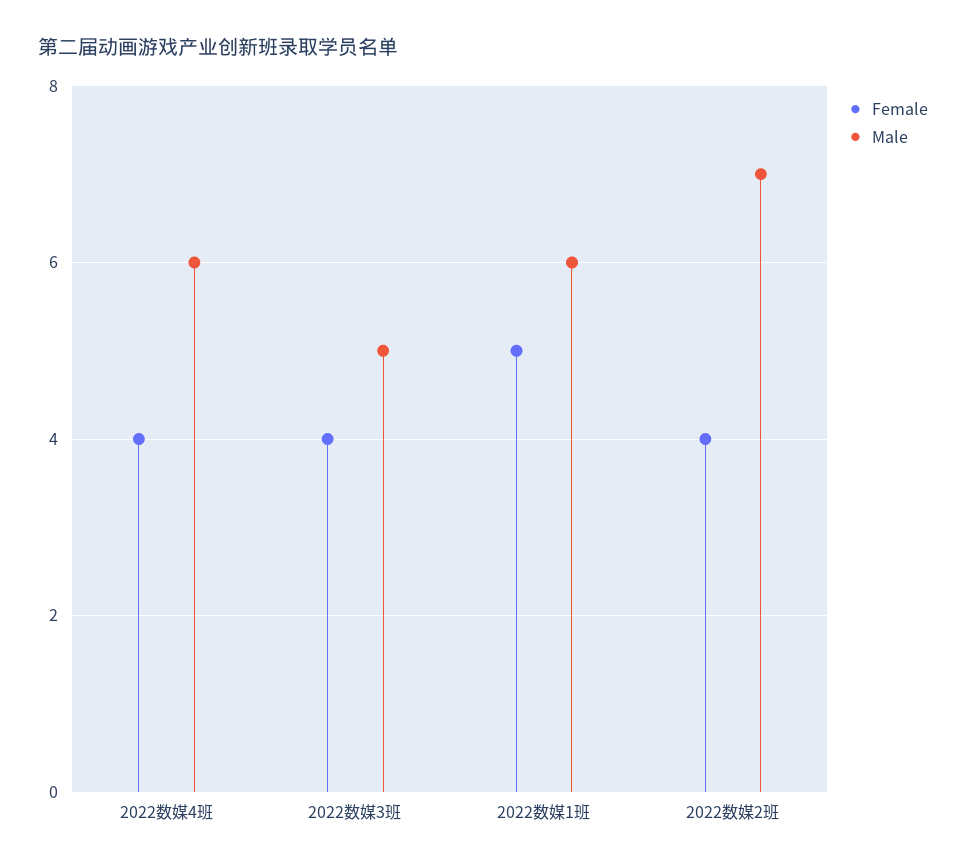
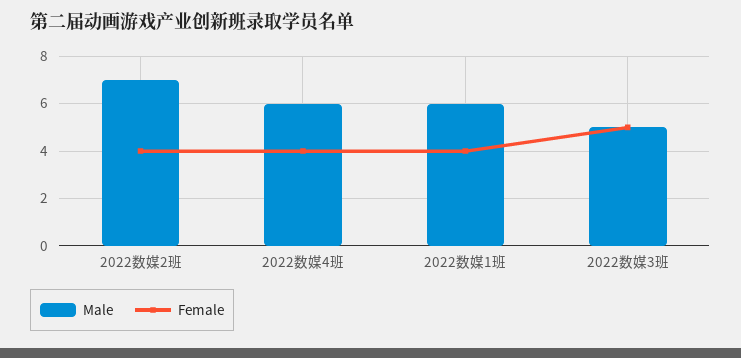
  {
    "Female": {
      "2022数媒4班": 4,
-     "2022数媒3班": 4,
+     "2022数媒3班": 5,
-     "2022数媒1班": 5,
+     "2022数媒1班": 4,
      "2022数媒2班": 4
    },
    "Male": {
      "2022数媒4班": 6,
      "2022数媒3班": 5,
      "2022数媒1班": 6,
      "2022数媒2班": 7
    }
  }

